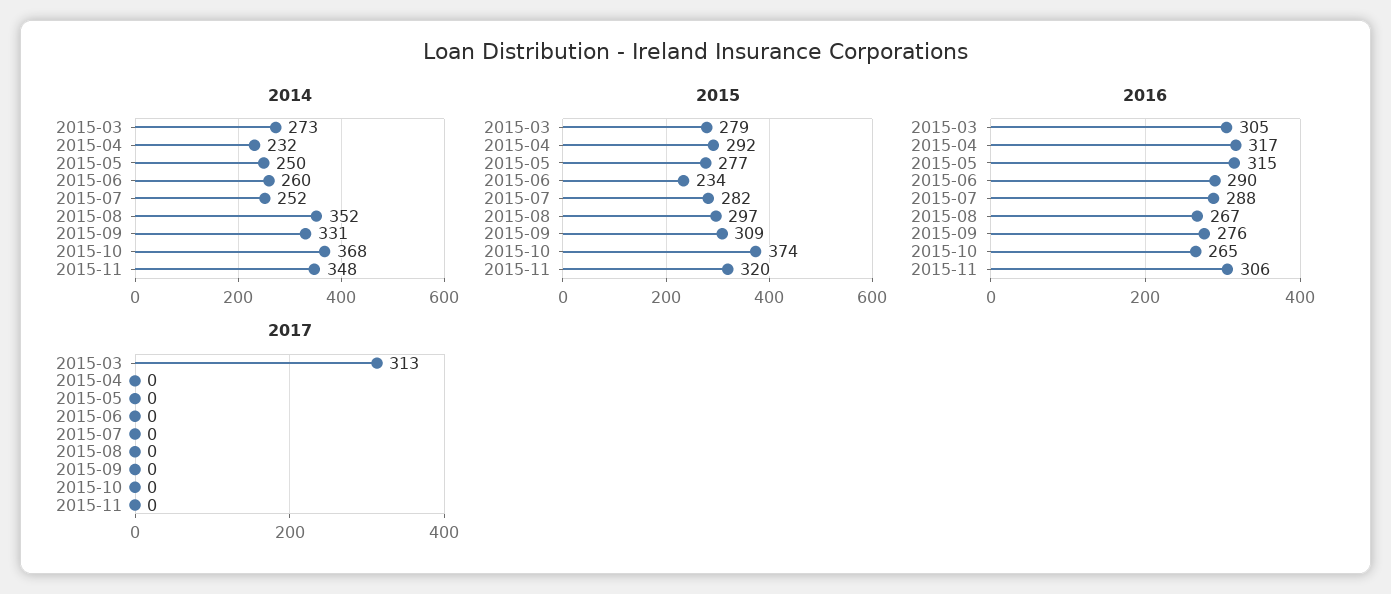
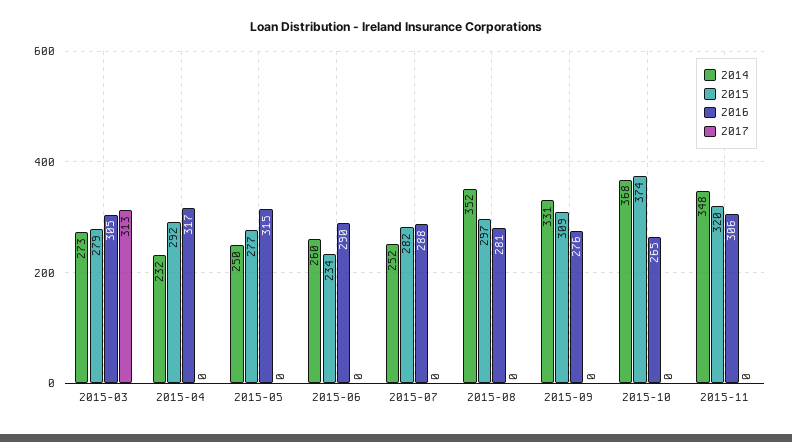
  {
    "2014": {
      "2015-03": 273,
      "2015-04": 232,
      "2015-05": 250,
      "2015-06": 260,
      "2015-07": 252,
      "2015-08": 352,
      "2015-09": 331,
      "2015-10": 368,
      "2015-11": 348
    },
    "2015": {
      "2015-03": 279,
      "2015-04": 292,
      "2015-05": 277,
      "2015-06": 234,
      "2015-07": 282,
      "2015-08": 297,
      "2015-09": 309,
      "2015-10": 374,
      "2015-11": 320
    },
    "2016": {
      "2015-03": 305,
      "2015-04": 317,
      "2015-05": 315,
      "2015-06": 290,
      "2015-07": 288,
-     "2015-08": 267,
+     "2015-08": 281,
      "2015-09": 276,
      "2015-10": 265,
      "2015-11": 306
    },
    "2017": {
      "2015-03": 313,
      "2015-04": 0,
      "2015-05": 0,
      "2015-06": 0,
      "2015-07": 0,
      "2015-08": 0,
      "2015-09": 0,
      "2015-10": 0,
      "2015-11": 0
    }
  }

